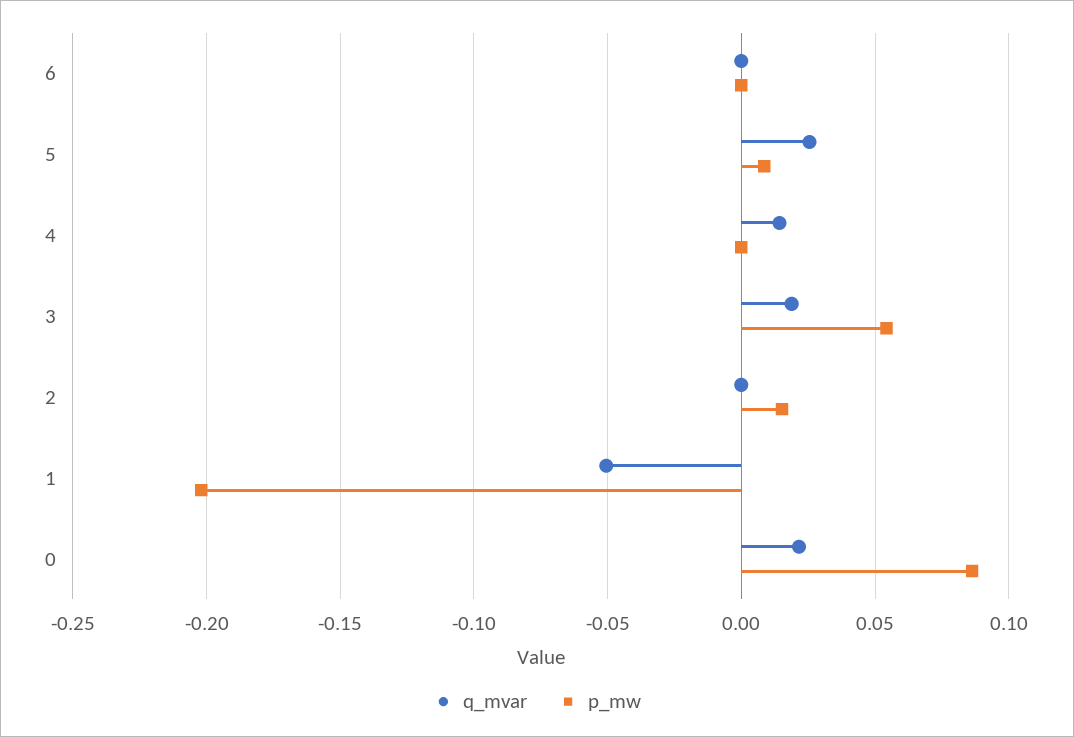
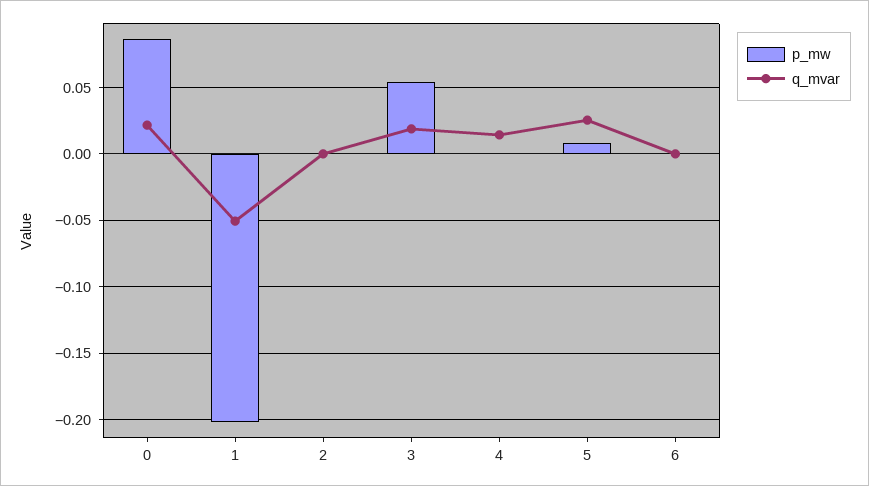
  {
    "q_mvar": {
      "6": 0,
      "5": 0.025,
      "4": 0.015,
      "3": 0.02,
      "2": 0,
      "1": -0.05,
      "0": 0.02
    },
    "p_mw": {
      "6": 0,
      "5": 0.01,
      "4": 0,
      "3": 0.055,
-     "2": 0.015,
+     "2": 0,
      "1": -0.2,
      "0": 0.085
    }
  }

